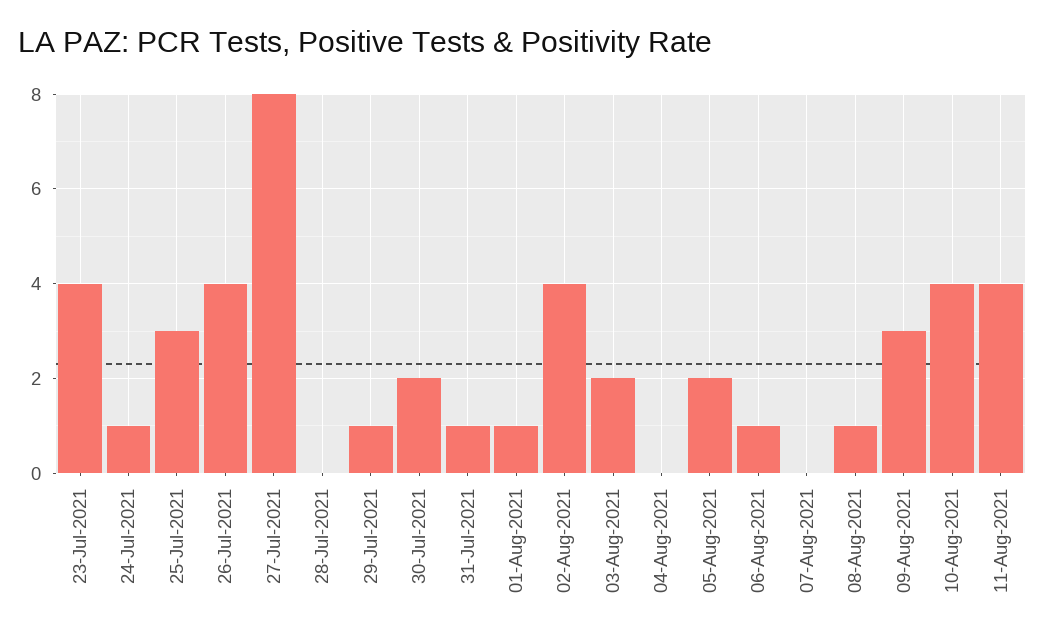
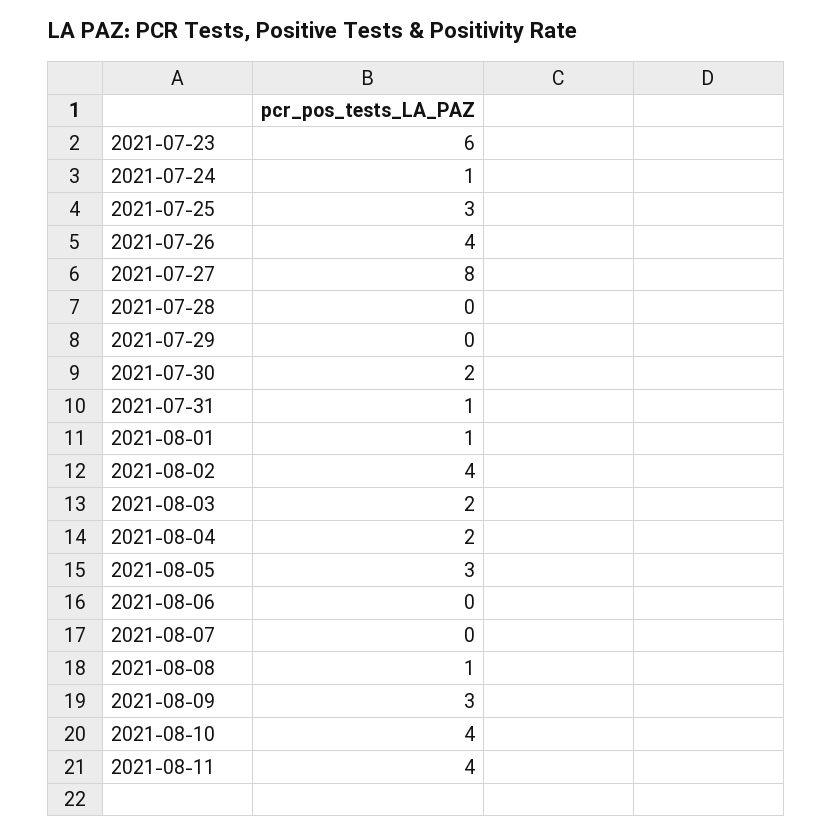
  {
-   "23-Jul-2021": 4,
+   "23-Jul-2021": 6,
    "24-Jul-2021": 1,
    "25-Jul-2021": 3,
    "26-Jul-2021": 4,
    "27-Jul-2021": 8,
    "28-Jul-2021": 0,
-   "29-Jul-2021": 1,
+   "29-Jul-2021": 0,
    "30-Jul-2021": 2,
    "31-Jul-2021": 1,
    "01-Aug-2021": 1,
    "02-Aug-2021": 4,
    "03-Aug-2021": 2,
-   "04-Aug-2021": 0,
+   "04-Aug-2021": 2,
-   "05-Aug-2021": 2,
+   "05-Aug-2021": 3,
-   "06-Aug-2021": 1,
+   "06-Aug-2021": 0,
    "07-Aug-2021": 0,
    "08-Aug-2021": 1,
    "09-Aug-2021": 3,
    "10-Aug-2021": 4,
    "11-Aug-2021": 4
  }

